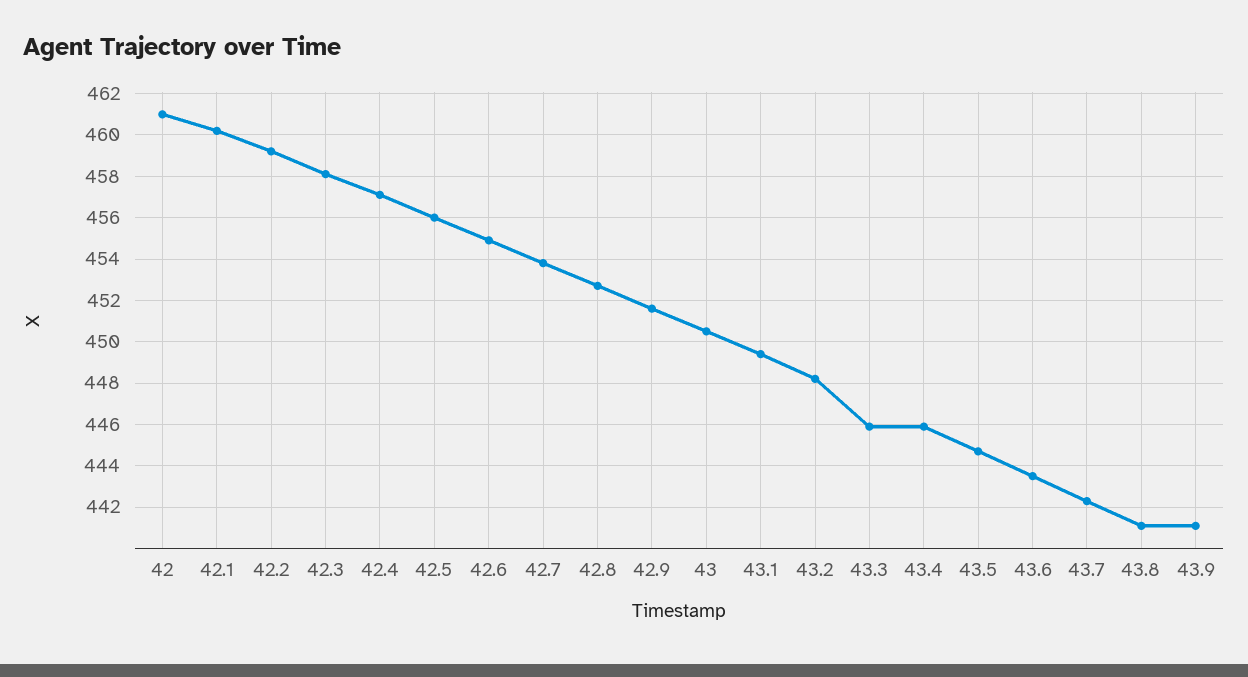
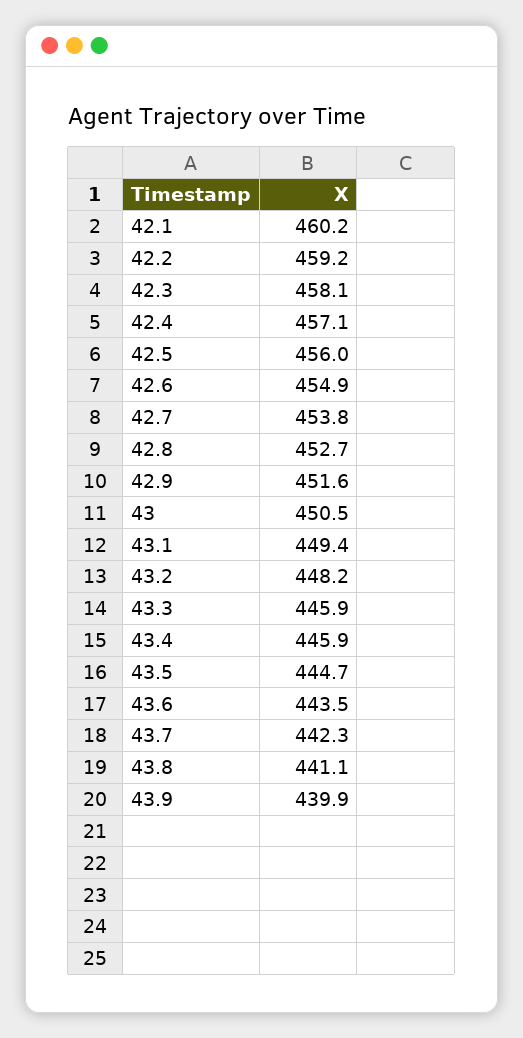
  {
-   "42": 461,
    "42.1": 460.2,
    "42.2": 459.2,
    "42.3": 458.1,
    "42.4": 457.1,
    "42.5": 456,
    "42.6": 454.9,
    "42.7": 453.8,
    "42.8": 452.7,
    "42.9": 451.6,
    "43": 450.5,
    "43.1": 449.4,
    "43.2": 448.2,
    "43.3": 445.9,
    "43.4": 445.9,
    "43.5": 444.7,
    "43.6": 443.5,
    "43.7": 442.3,
    "43.8": 441.1,
-   "43.9": 441
+   "43.9": 439.9
  }

